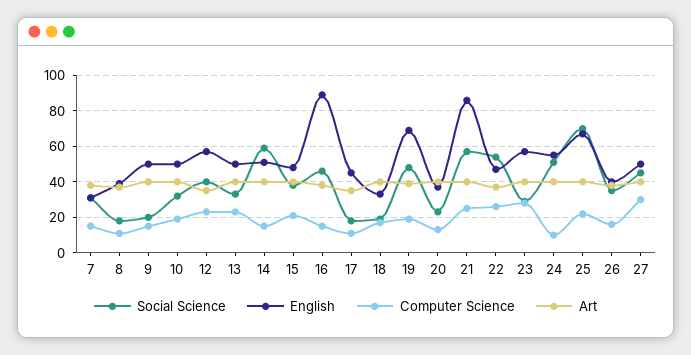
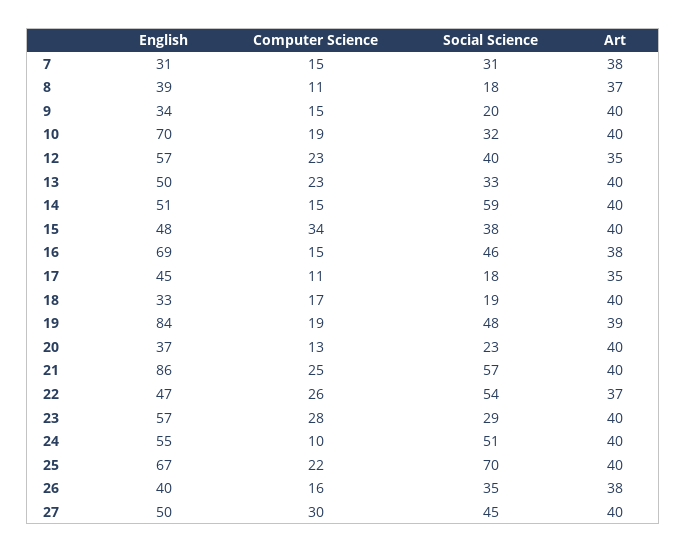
  {
    "Social Science": {
      "7": 31,
      "8": 18,
      "9": 20,
      "10": 32,
      "12": 40,
      "13": 33,
      "14": 59,
      "15": 38,
      "16": 46,
      "17": 18,
      "18": 19,
      "19": 48,
      "20": 23,
      "21": 57,
      "22": 54,
      "23": 29,
      "24": 51,
      "25": 70,
      "26": 35,
      "27": 45
    },
    "English": {
      "7": 31,
      "8": 39,
-     "9": 50,
+     "9": 34,
-     "10": 50,
+     "10": 70,
      "12": 57,
      "13": 50,
      "14": 51,
      "15": 48,
-     "16": 90,
+     "16": 69,
      "17": 45,
      "18": 33,
-     "19": 70,
+     "19": 84,
      "20": 37,
      "21": 86,
      "22": 47,
      "23": 57,
      "24": 55,
      "25": 67,
      "26": 40,
      "27": 50
    },
    "Computer Science": {
      "7": 15,
      "8": 11,
      "9": 15,
      "10": 19,
      "12": 23,
      "13": 23,
      "14": 15,
-     "15": 20,
+     "15": 34,
      "16": 15,
      "17": 11,
      "18": 17,
      "19": 19,
      "20": 13,
      "21": 25,
      "22": 26,
      "23": 28,
      "24": 10,
      "25": 22,
      "26": 16,
      "27": 30
    },
    "Art": {
      "7": 38,
      "8": 37,
      "9": 40,
      "10": 40,
      "12": 35,
      "13": 40,
      "14": 40,
      "15": 40,
      "16": 38,
      "17": 35,
      "18": 40,
      "19": 39,
      "20": 40,
      "21": 40,
      "22": 37,
      "23": 40,
      "24": 40,
      "25": 40,
      "26": 38,
      "27": 40
    }
  }

